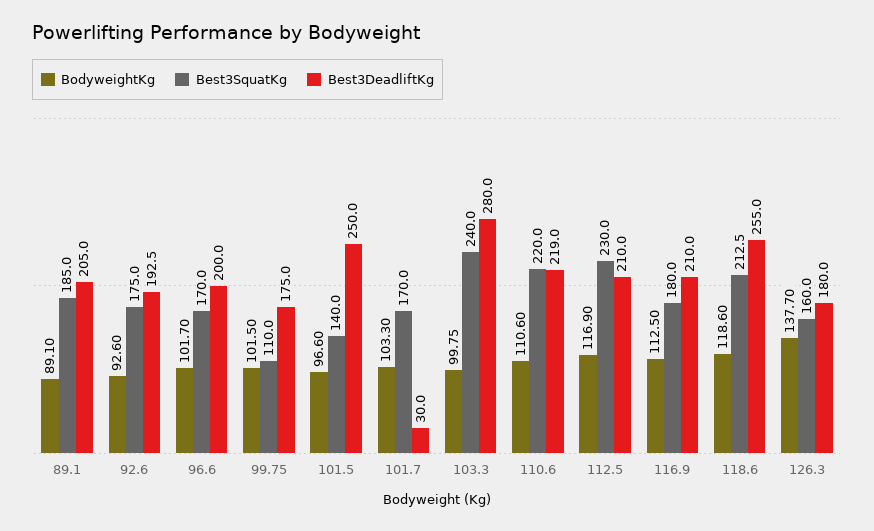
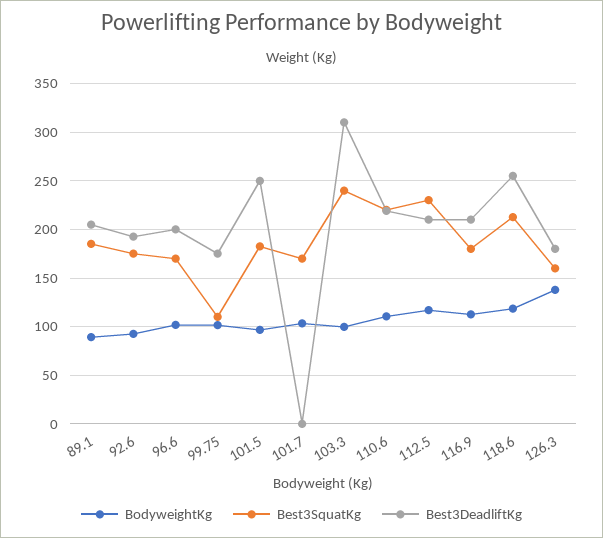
  {
    "BodyweightKg": {
      "89.1": 89.1,
      "92.6": 92.6,
      "96.6": 101.7,
      "99.75": 101.5,
      "101.5": 96.6,
      "101.7": 103.3,
      "103.3": 99.75,
      "110.6": 110.6,
      "112.5": 116.9,
      "116.9": 112.5,
      "118.6": 118.6,
      "126.3": 137.7
    },
    "Best3SquatKg": {
      "89.1": 185,
      "92.6": 175,
      "96.6": 170,
      "99.75": 110,
-     "101.5": 140,
+     "101.5": 180,
      "101.7": 170,
      "103.3": 240,
      "110.6": 220,
      "112.5": 230,
      "116.9": 180,
      "118.6": 212.5,
      "126.3": 160
    },
    "Best3DeadliftKg": {
      "89.1": 205,
      "92.6": 192.5,
      "96.6": 200,
      "99.75": 175,
      "101.5": 250,
-     "101.7": 30,
+     "101.7": 0,
-     "103.3": 280,
+     "103.3": 310,
      "110.6": 219,
      "112.5": 210,
      "116.9": 210,
      "118.6": 255,
      "126.3": 180
    }
  }

